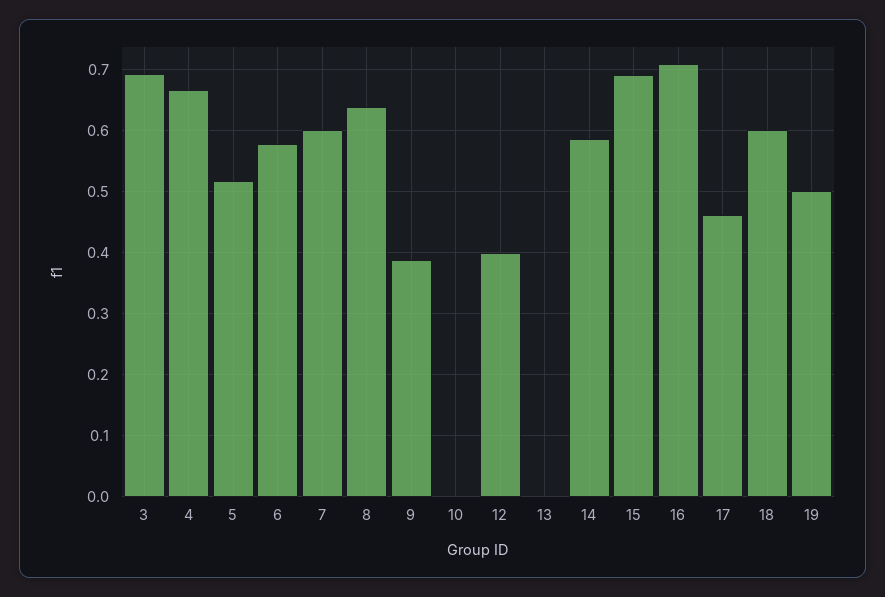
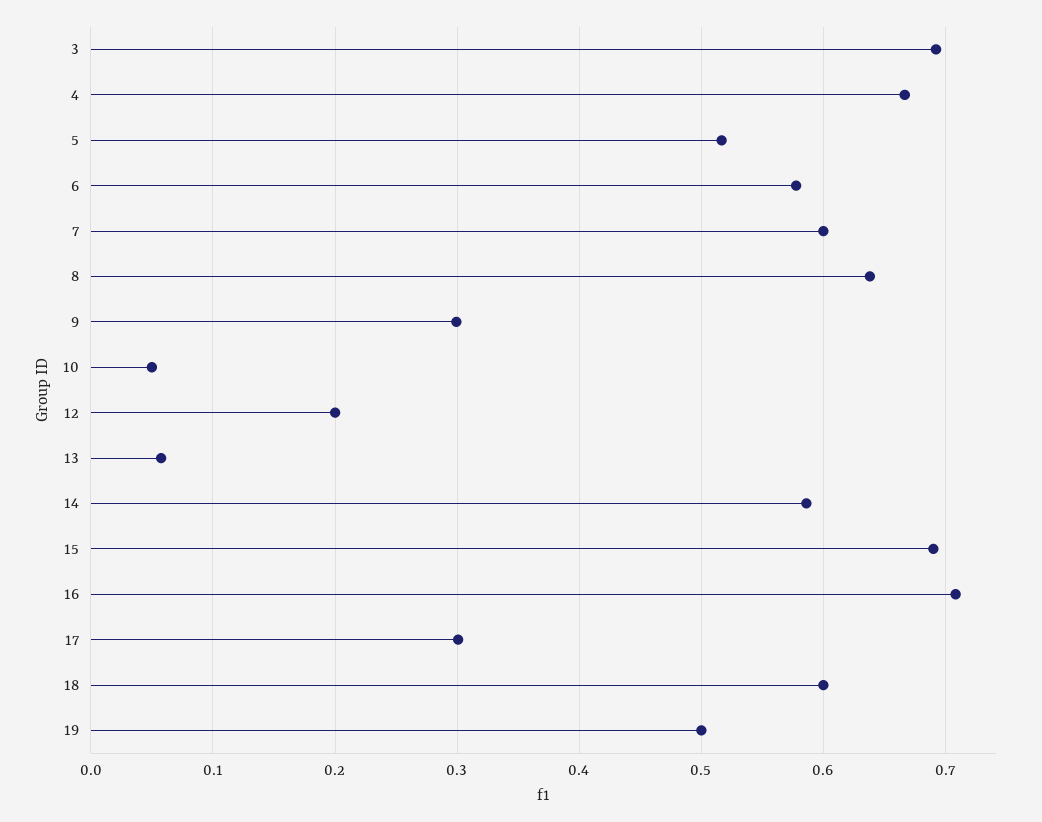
  {
    "3": 0.69,
    "4": 0.67,
    "5": 0.52,
    "6": 0.58,
    "7": 0.6,
    "8": 0.64,
-   "9": 0.39,
+   "9": 0.3,
-   "10": 0,
+   "10": 0.05,
-   "12": 0.4,
+   "12": 0.2,
-   "13": 0,
+   "13": 0.06,
    "14": 0.59,
    "15": 0.69,
    "16": 0.71,
-   "17": 0.46,
+   "17": 0.3,
    "18": 0.6,
    "19": 0.5
  }

